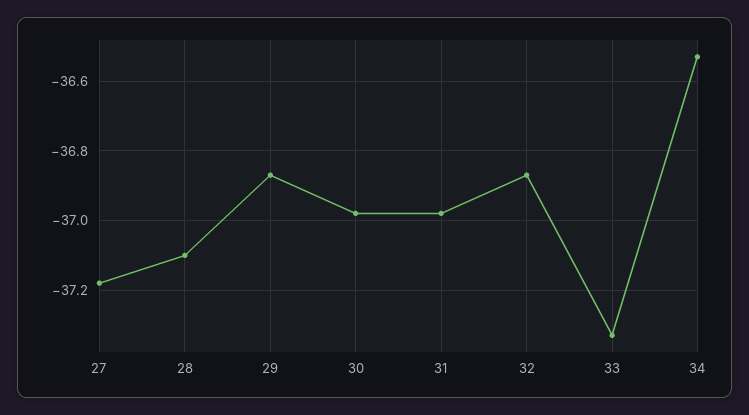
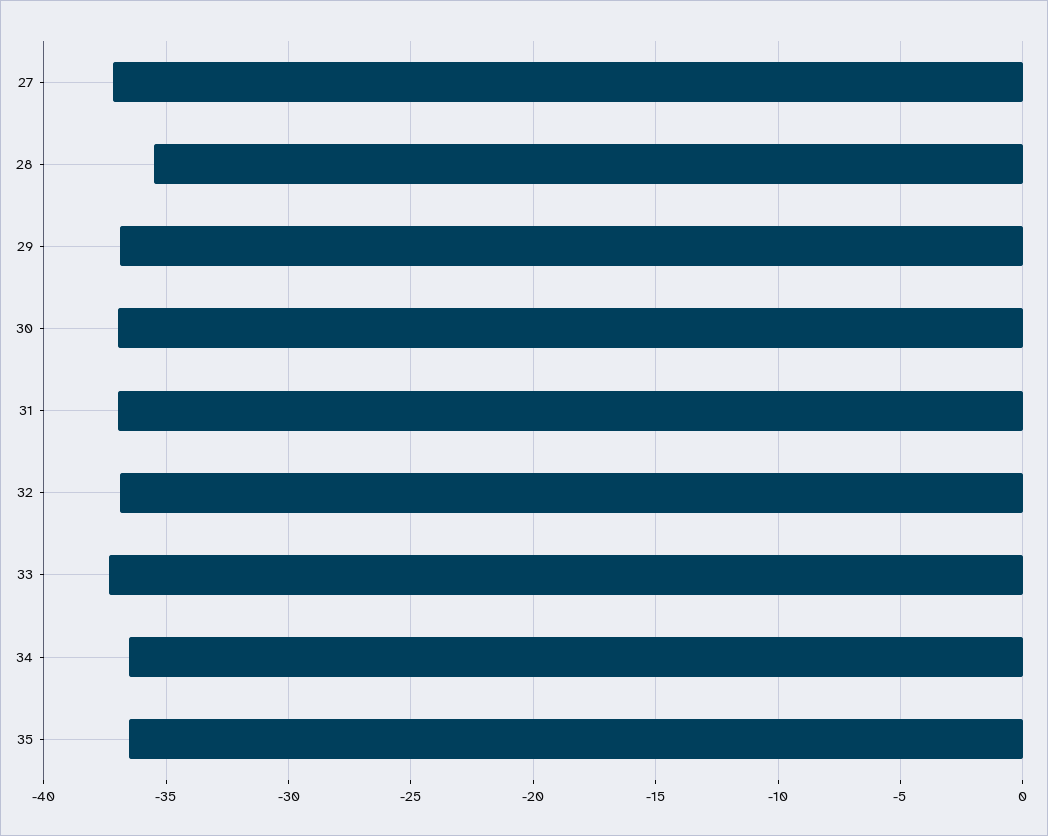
  {
    "27": -37.2,
-   "28": -37.1,
+   "28": -35.5,
    "29": -36.85,
    "30": -37,
    "31": -37,
    "32": -36.85,
    "33": -37.35,
-   "34": -36.55
+   "34": -36.55,
+   "35": -36.5
  }

